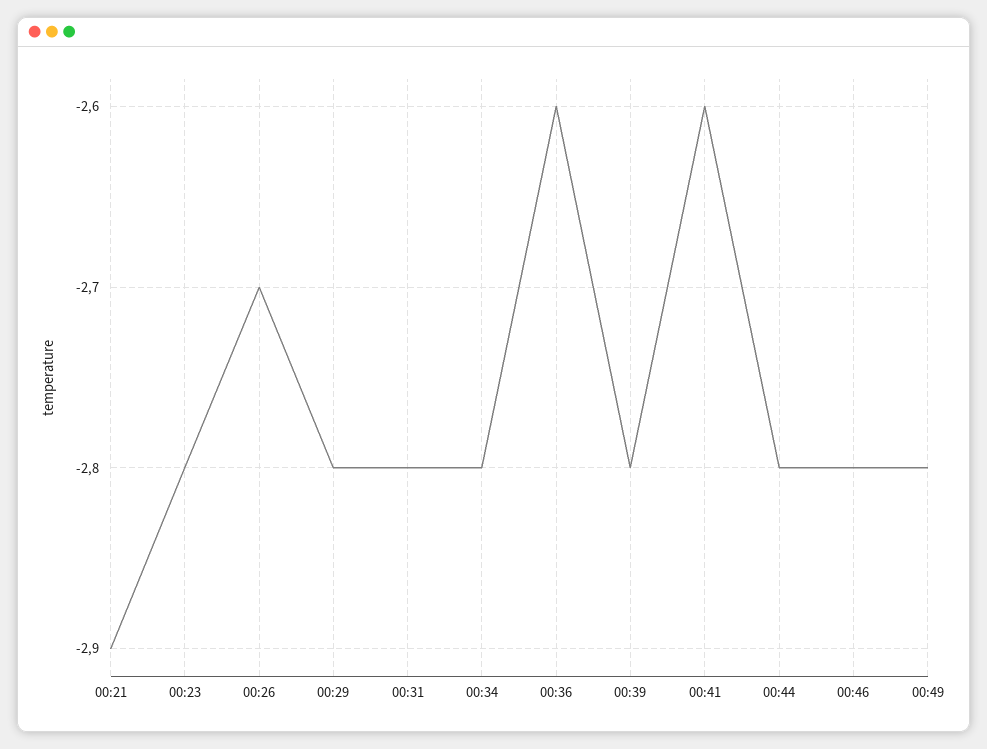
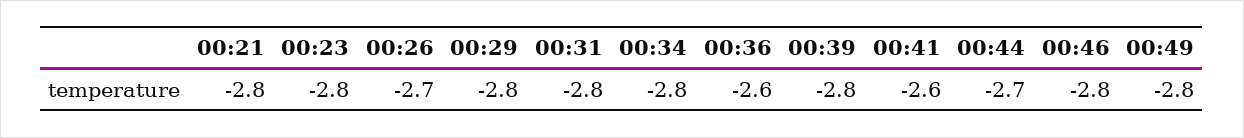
  {
-   "00:21": -2.9,
+   "00:21": -2.8,
    "00:23": -2.8,
    "00:26": -2.7,
    "00:29": -2.8,
    "00:31": -2.8,
    "00:34": -2.8,
    "00:36": -2.6,
    "00:39": -2.8,
    "00:41": -2.6,
-   "00:44": -2.8,
+   "00:44": -2.7,
    "00:46": -2.8,
    "00:49": -2.8
  }

